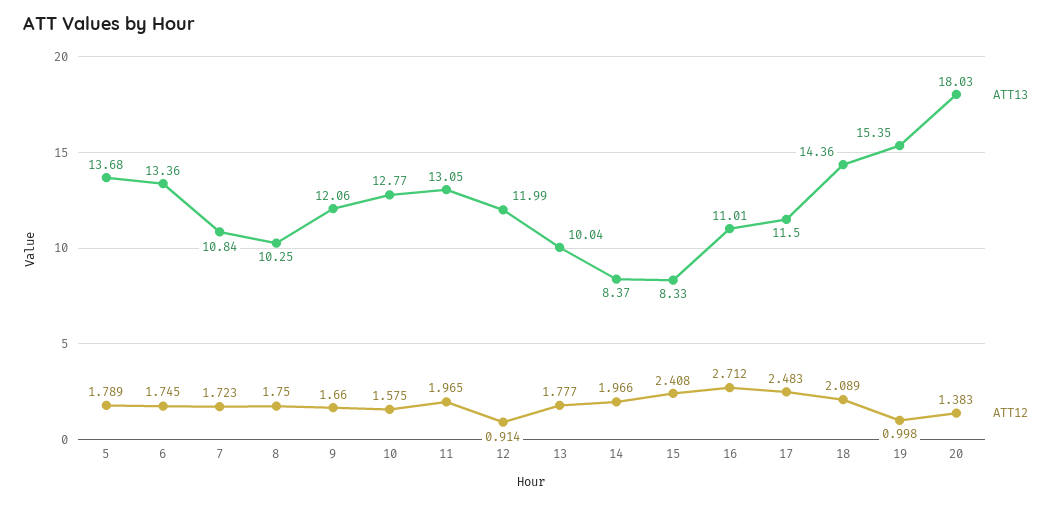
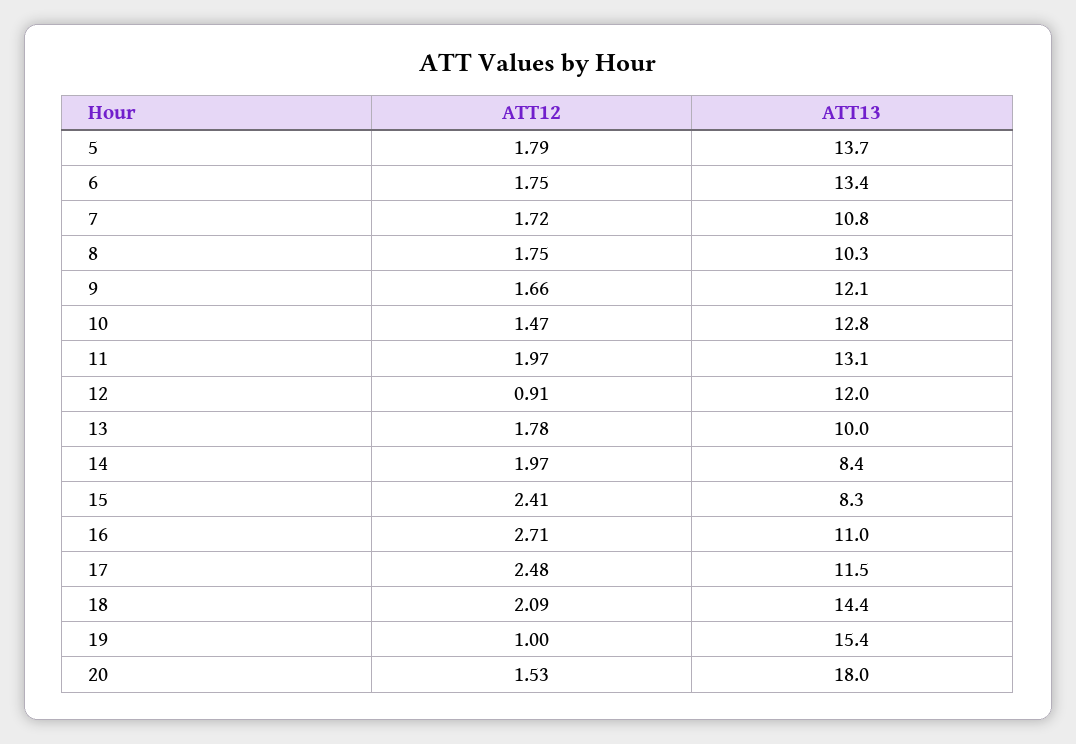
  {
    "ATT13": {
      "5": 13.68,
      "6": 13.36,
      "7": 10.84,
      "8": 10.25,
      "9": 12.06,
      "10": 12.77,
      "11": 13.05,
      "12": 11.99,
      "13": 10.04,
      "14": 8.37,
      "15": 8.33,
      "16": 11.01,
      "17": 11.5,
      "18": 14.36,
      "19": 15.35,
      "20": 18.03
    },
    "ATT12": {
      "5": 1.789,
      "6": 1.745,
      "7": 1.723,
      "8": 1.75,
      "9": 1.66,
-     "10": 1.575,
+     "10": 1.47,
      "11": 1.965,
      "12": 0.914,
      "13": 1.777,
      "14": 1.966,
      "15": 2.408,
      "16": 2.712,
      "17": 2.483,
      "18": 2.089,
      "19": 0.998,
-     "20": 1.383
+     "20": 1.53
    }
  }

